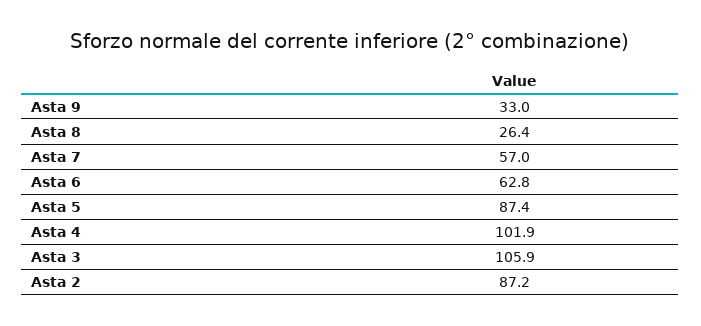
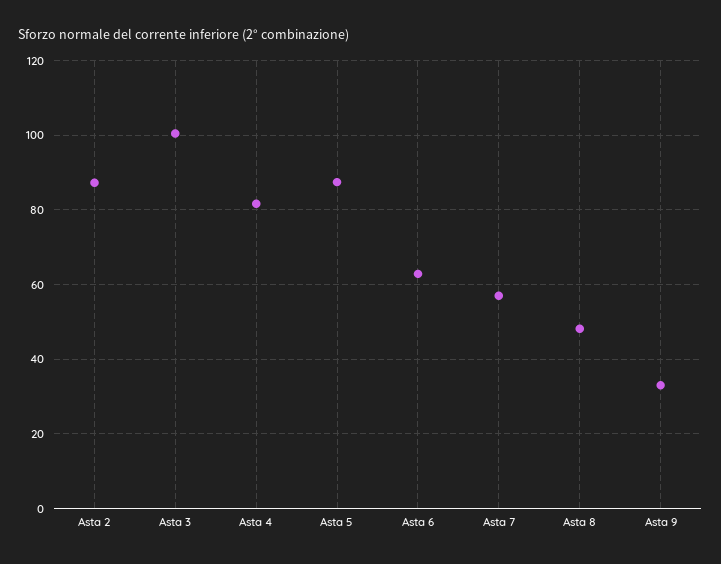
  {
    "Asta 9": 33,
-   "Asta 8": 26.4,
+   "Asta 8": 48,
    "Asta 7": 57,
    "Asta 6": 62.8,
    "Asta 5": 87.4,
-   "Asta 4": 101.9,
+   "Asta 4": 82,
-   "Asta 3": 105.9,
+   "Asta 3": 100,
    "Asta 2": 87.2
  }

